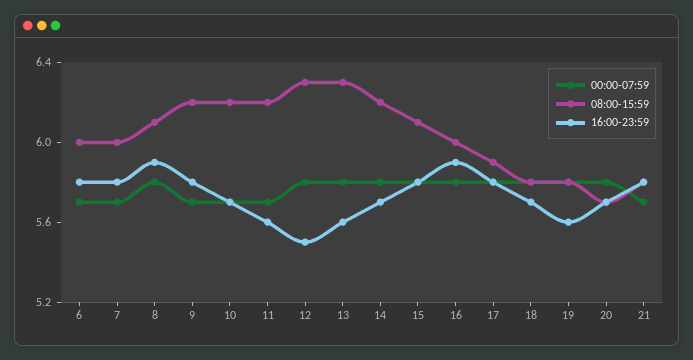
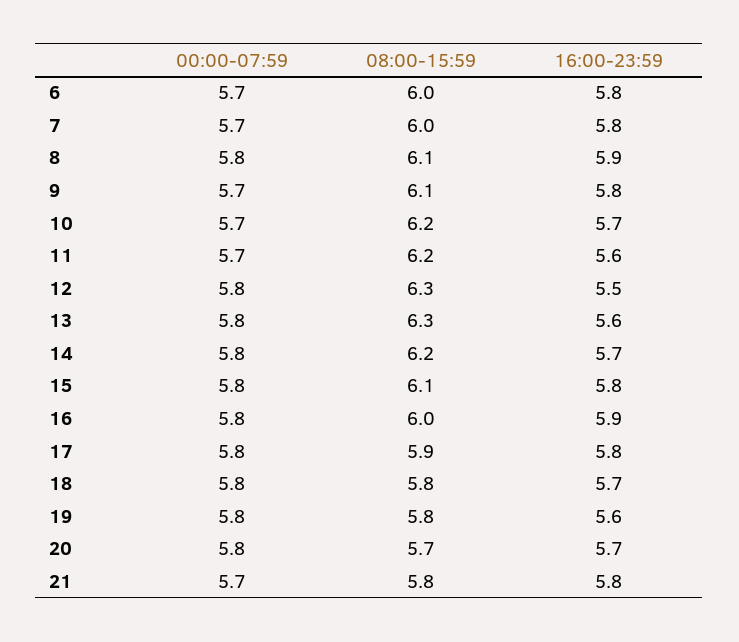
  {
    "00:00-07:59": {
      "6": 5.7,
      "7": 5.7,
      "8": 5.8,
      "9": 5.7,
      "10": 5.7,
      "11": 5.7,
      "12": 5.8,
      "13": 5.8,
      "14": 5.8,
      "15": 5.8,
      "16": 5.8,
      "17": 5.8,
      "18": 5.8,
      "19": 5.8,
      "20": 5.8,
      "21": 5.7
    },
    "08:00-15:59": {
      "6": 6,
      "7": 6,
      "8": 6.1,
-     "9": 6.2,
+     "9": 6.1,
      "10": 6.2,
      "11": 6.2,
      "12": 6.3,
      "13": 6.3,
      "14": 6.2,
      "15": 6.1,
      "16": 6,
      "17": 5.9,
      "18": 5.8,
      "19": 5.8,
      "20": 5.7,
      "21": 5.8
    },
    "16:00-23:59": {
      "6": 5.8,
      "7": 5.8,
      "8": 5.9,
      "9": 5.8,
      "10": 5.7,
      "11": 5.6,
      "12": 5.5,
      "13": 5.6,
      "14": 5.7,
      "15": 5.8,
      "16": 5.9,
      "17": 5.8,
      "18": 5.7,
      "19": 5.6,
      "20": 5.7,
      "21": 5.8
    }
  }

